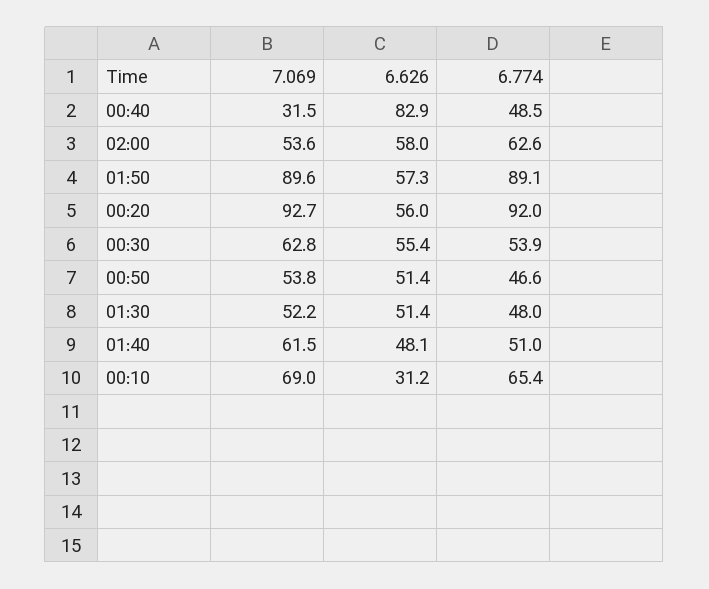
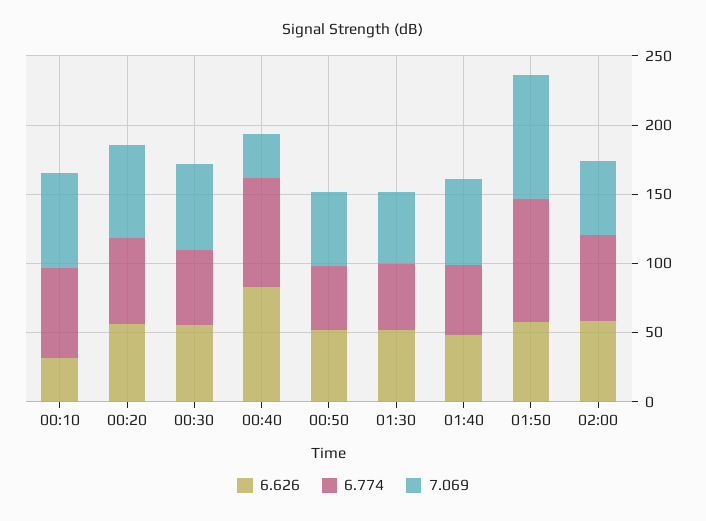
  {
    "7.069": {
      "00:40": 31.5,
      "02:00": 53.6,
      "01:50": 89.6,
-     "00:20": 92.7,
+     "00:20": 70,
      "00:30": 62.8,
      "00:50": 53.8,
      "01:30": 52.2,
      "01:40": 61.5,
      "00:10": 69
    },
    "6.626": {
      "00:40": 82.9,
      "02:00": 58,
      "01:50": 57.3,
      "00:20": 56,
      "00:30": 55.4,
      "00:50": 51.4,
      "01:30": 51.4,
      "01:40": 48.1,
      "00:10": 31.2
    },
    "6.774": {
-     "00:40": 48.5,
+     "00:40": 80,
      "02:00": 62.6,
      "01:50": 89.1,
-     "00:20": 92,
+     "00:20": 60,
      "00:30": 53.9,
      "00:50": 46.6,
      "01:30": 48,
      "01:40": 51,
      "00:10": 65.4
    }
  }

